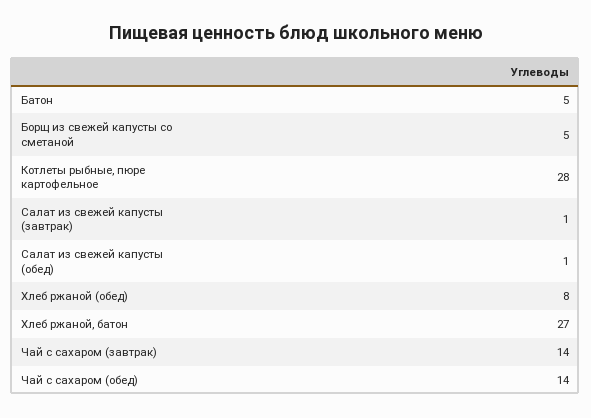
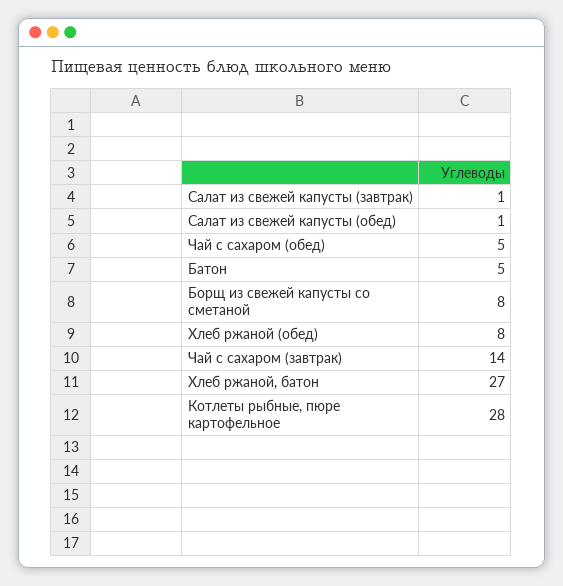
  {
    "Батон": 5,
-   "Борщ из свежей капусты со сметаной": 5,
+   "Борщ из свежей капусты со сметаной": 8,
    "Котлеты рыбные, пюре картофельное": 28,
    "Салат из свежей капусты (завтрак)": 1,
    "Салат из свежей капусты (обед)": 1,
    "Хлеб ржаной (обед)": 8,
    "Хлеб ржаной, батон": 27,
    "Чай с сахаром (завтрак)": 14,
-   "Чай с сахаром (обед)": 14
+   "Чай с сахаром (обед)": 5
  }

